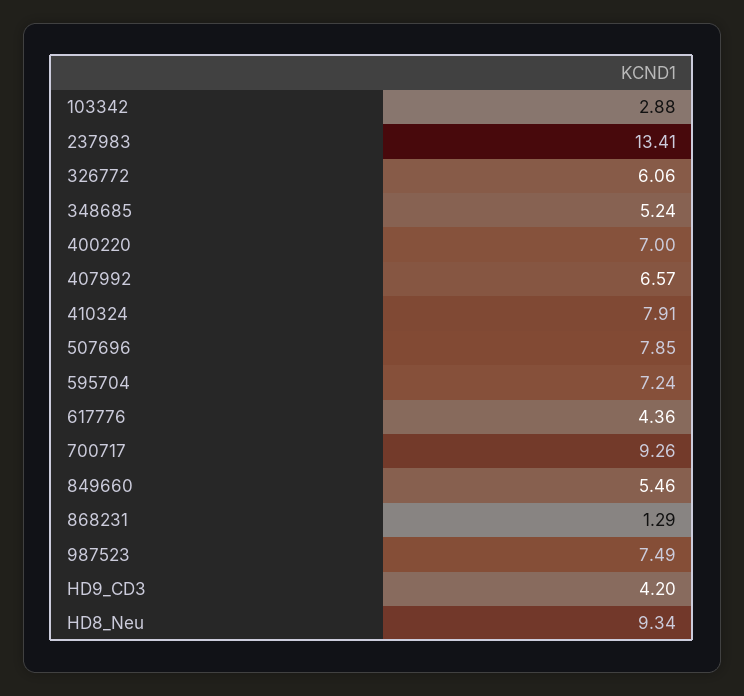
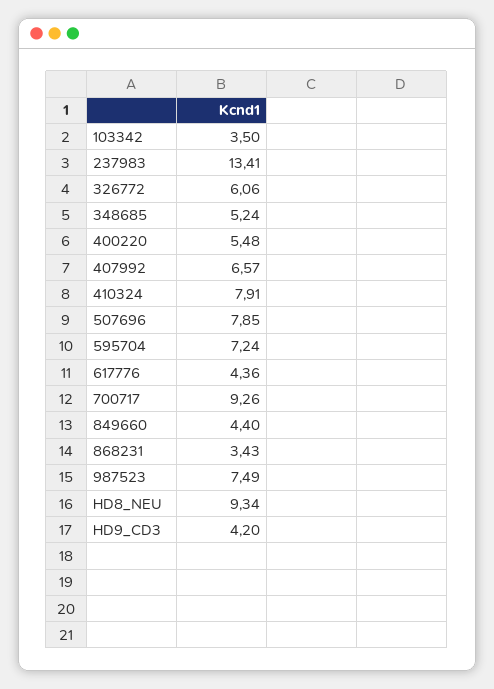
  {
-   "103342": 2.88,
+   "103342": 3.5,
    "237983": 13.41,
    "326772": 6.06,
    "348685": 5.24,
-   "400220": 7,
+   "400220": 5.48,
    "407992": 6.57,
    "410324": 7.91,
    "507696": 7.85,
    "595704": 7.24,
    "617776": 4.36,
    "700717": 9.26,
-   "849660": 5.46,
+   "849660": 4.4,
-   "868231": 1.29,
+   "868231": 3.43,
    "987523": 7.49,
    "HD9_CD3": 4.2,
    "HD8_Neu": 9.34
  }

